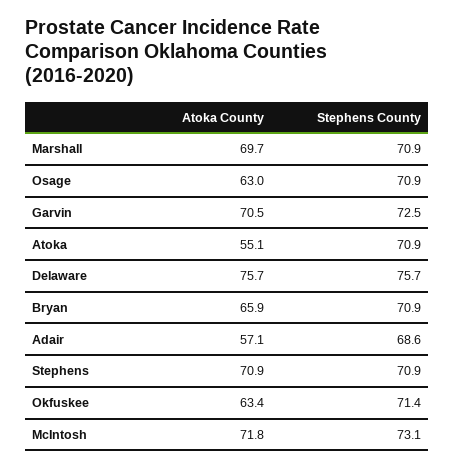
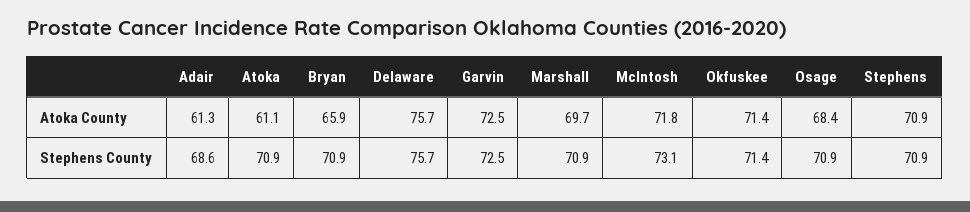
  {
    "Atoka County": {
      "Marshall": 69.7,
-     "Osage": 63,
+     "Osage": 68.4,
-     "Garvin": 70.5,
+     "Garvin": 72.5,
-     "Atoka": 55.1,
+     "Atoka": 61.1,
      "Delaware": 75.7,
      "Bryan": 65.9,
-     "Adair": 57.1,
+     "Adair": 61.3,
      "Stephens": 70.9,
-     "Okfuskee": 63.4,
+     "Okfuskee": 71.4,
      "McIntosh": 71.8
    },
    "Stephens County": {
      "Marshall": 70.9,
      "Osage": 70.9,
      "Garvin": 72.5,
      "Atoka": 70.9,
      "Delaware": 75.7,
      "Bryan": 70.9,
      "Adair": 68.6,
      "Stephens": 70.9,
      "Okfuskee": 71.4,
      "McIntosh": 73.1
    }
  }

